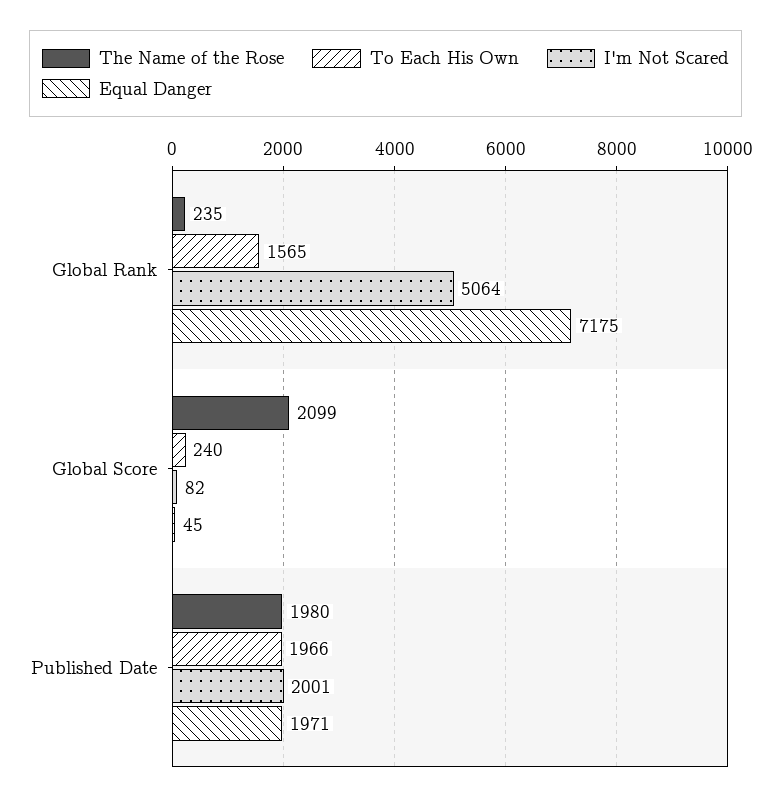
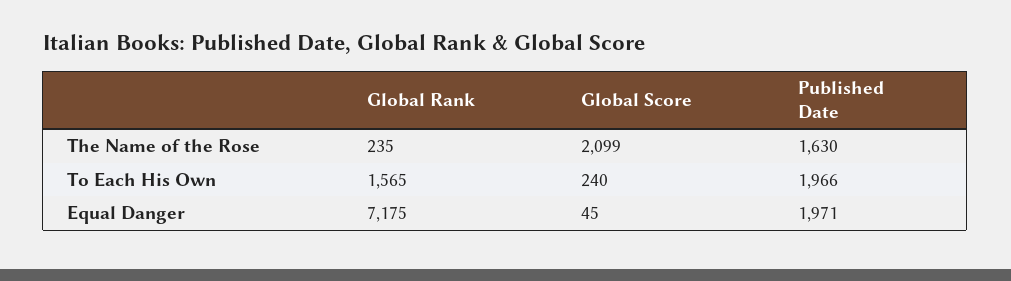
  {
    "The Name of the Rose": {
      "Global Rank": 235,
      "Global Score": 2099,
-     "Published Date": 1980
+     "Published Date": 1630
    },
    "To Each His Own": {
      "Global Rank": 1565,
      "Global Score": 240,
      "Published Date": 1966
    },
-   "I'm Not Scared": {
-     "Global Rank": 5064,
-     "Global Score": 82,
-     "Published Date": 2001
-   },
    "Equal Danger": {
      "Global Rank": 7175,
      "Global Score": 45,
      "Published Date": 1971
    }
  }

